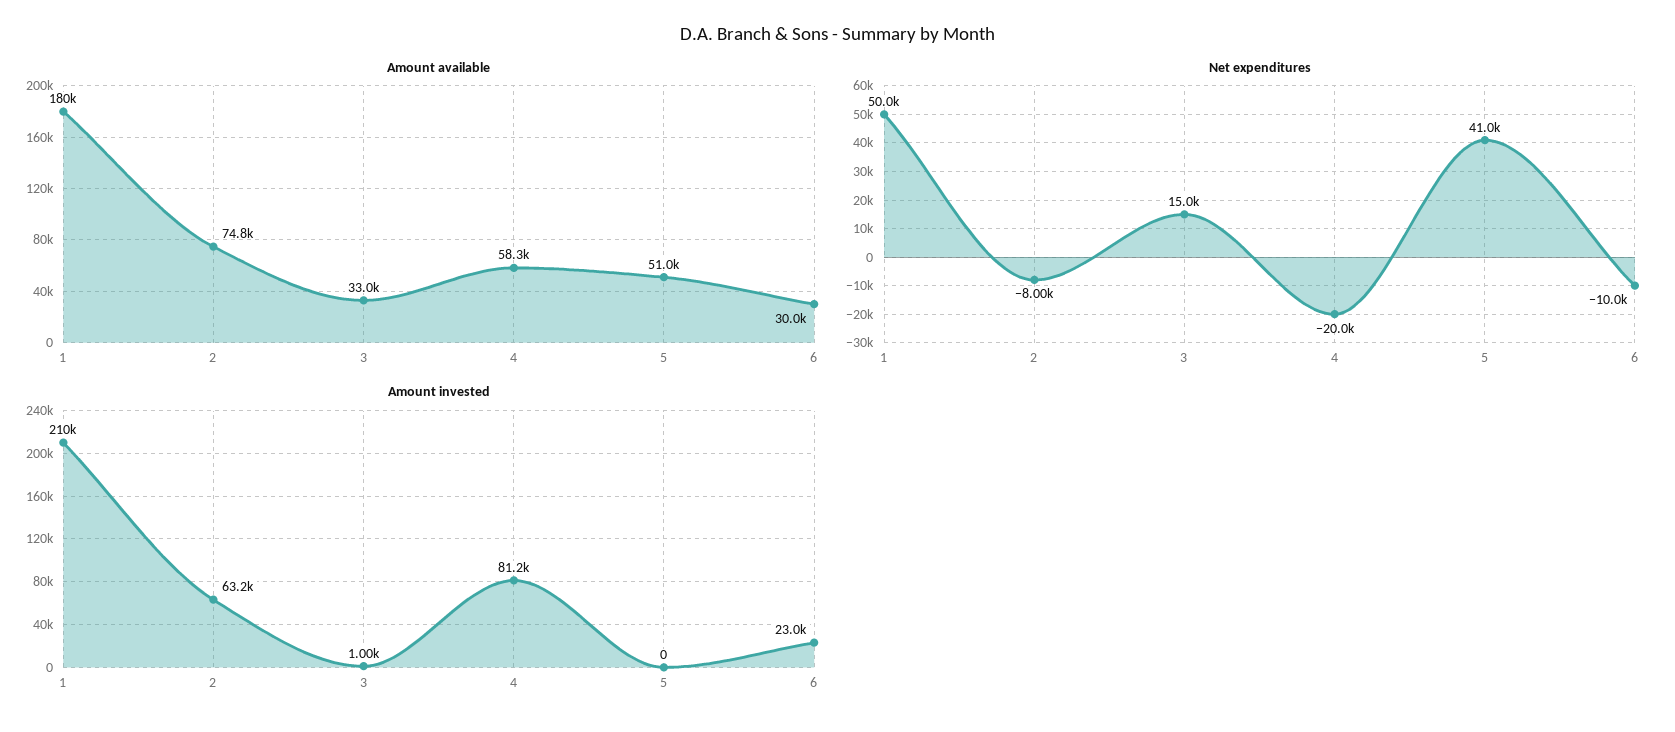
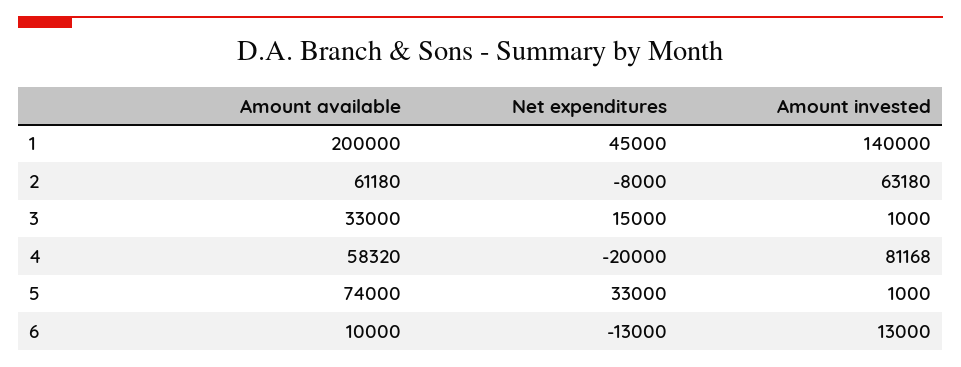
  {
    "Amount available": {
-     "1": 180000,
+     "1": 200000,
-     "2": 74800,
+     "2": 61180,
      "3": 33000,
      "4": 58320,
-     "5": 51000,
+     "5": 74000,
-     "6": 30000
+     "6": 10000
    },
    "Net expenditures": {
-     "1": 50000,
+     "1": 45000,
      "2": -8000,
      "3": 15000,
      "4": -20000,
-     "5": 41000,
+     "5": 33000,
-     "6": -10000
+     "6": -13000
    },
    "Amount invested": {
-     "1": 210000,
+     "1": 140000,
      "2": 63180,
      "3": 1000,
      "4": 81168,
-     "5": 0,
+     "5": 1000,
-     "6": 23000
+     "6": 13000
    }
  }

